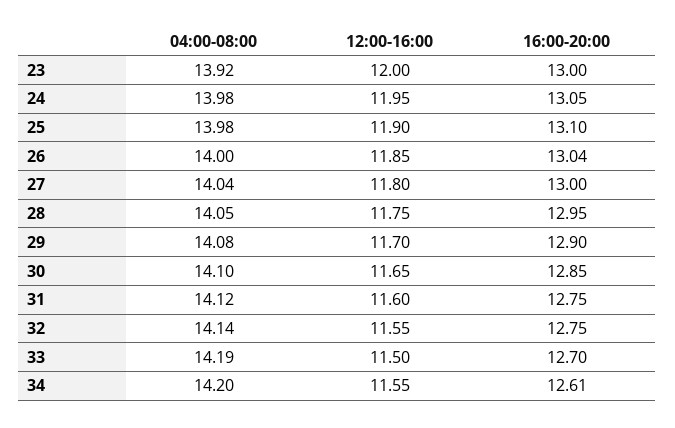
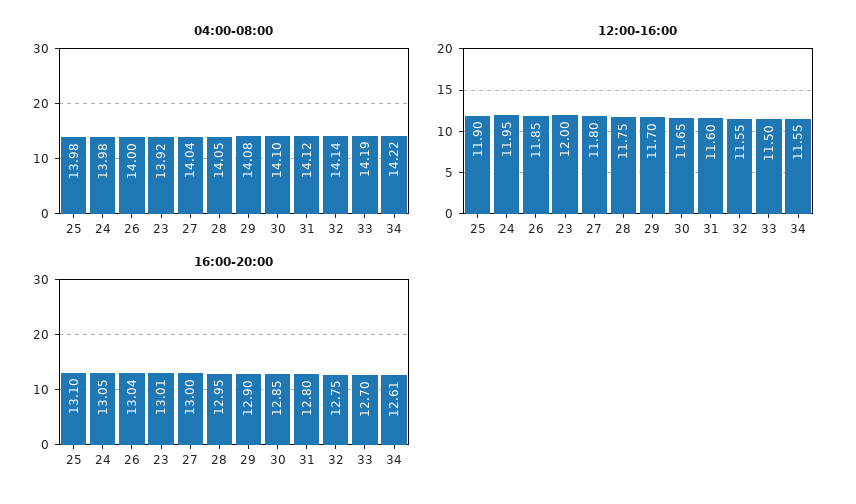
  {
    "04:00-08:00": {
      "23": 13.92,
      "24": 13.98,
      "25": 13.98,
      "26": 14,
      "27": 14.04,
      "28": 14.05,
      "29": 14.08,
      "30": 14.1,
      "31": 14.12,
      "32": 14.14,
      "33": 14.19,
-     "34": 14.2
+     "34": 14.22
    },
    "12:00-16:00": {
      "23": 12,
      "24": 11.95,
      "25": 11.9,
      "26": 11.85,
      "27": 11.8,
      "28": 11.75,
      "29": 11.7,
      "30": 11.65,
      "31": 11.6,
      "32": 11.55,
      "33": 11.5,
      "34": 11.55
    },
    "16:00-20:00": {
-     "23": 13,
+     "23": 13.01,
      "24": 13.05,
      "25": 13.1,
      "26": 13.04,
      "27": 13,
      "28": 12.95,
      "29": 12.9,
      "30": 12.85,
-     "31": 12.75,
+     "31": 12.8,
      "32": 12.75,
      "33": 12.7,
      "34": 12.61
    }
  }

